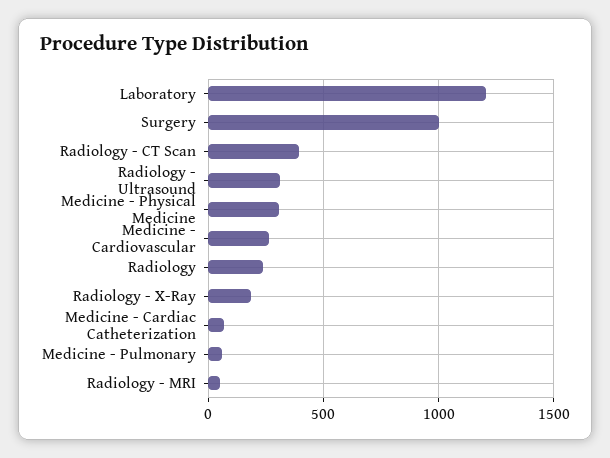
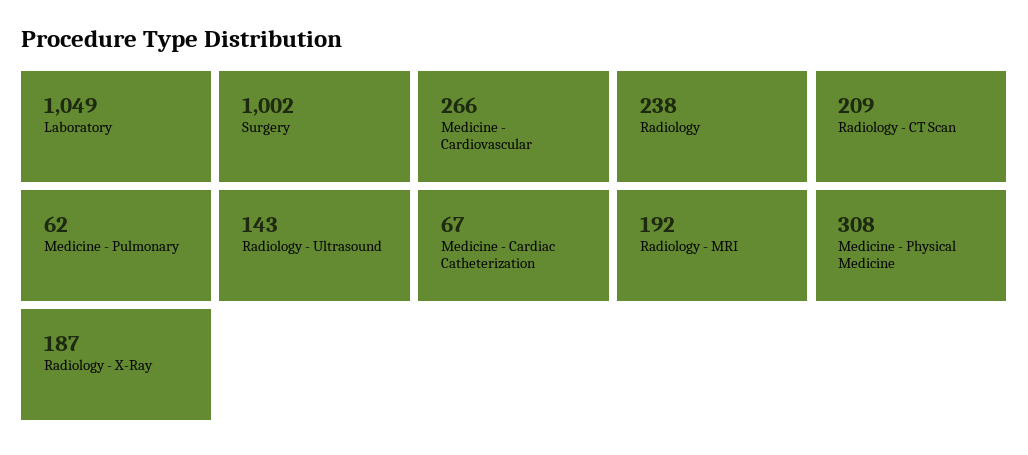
  {
-   "Laboratory": 1200,
+   "Laboratory": 1049,
    "Surgery": 1002,
-   "Radiology - CT Scan": 400,
+   "Radiology - CT Scan": 209,
-   "Radiology - Ultrasound": 300,
+   "Radiology - Ultrasound": 143,
    "Medicine - Physical Medicine": 308,
    "Medicine - Cardiovascular": 266,
    "Radiology": 238,
    "Radiology - X-Ray": 187,
    "Medicine - Cardiac Catheterization": 67,
    "Medicine - Pulmonary": 62,
-   "Radiology - MRI": 50
+   "Radiology - MRI": 192
  }

